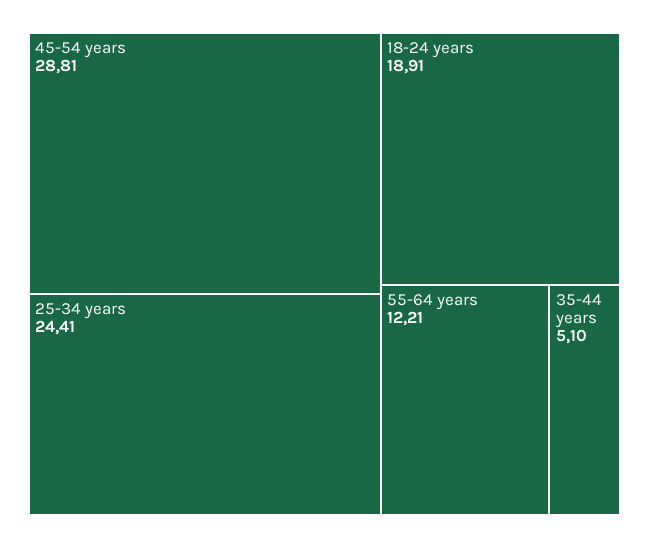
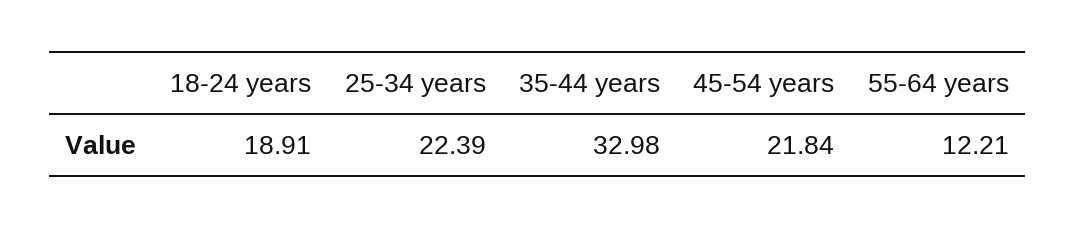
  {
-   "45-54 years": 28.81,
+   "45-54 years": 21.84,
-   "25-34 years": 24.41,
+   "25-34 years": 22.39,
    "18-24 years": 18.91,
    "55-64 years": 12.21,
-   "35-44 years": 5.1
+   "35-44 years": 32.98
  }

